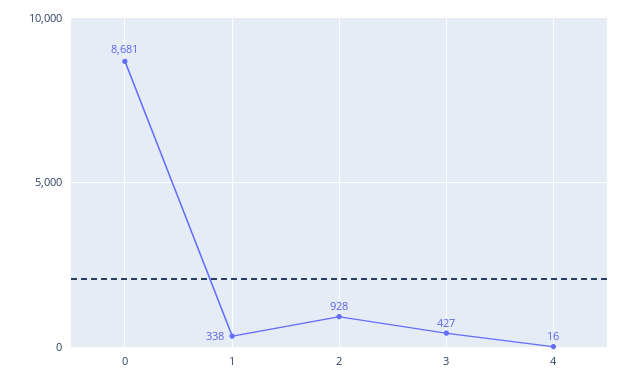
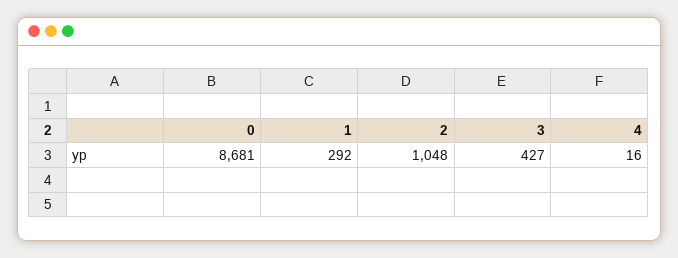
  {
    "0": 8681,
-   "1": 338,
+   "1": 292,
-   "2": 928,
+   "2": 1048,
    "3": 427,
    "4": 16
  }

